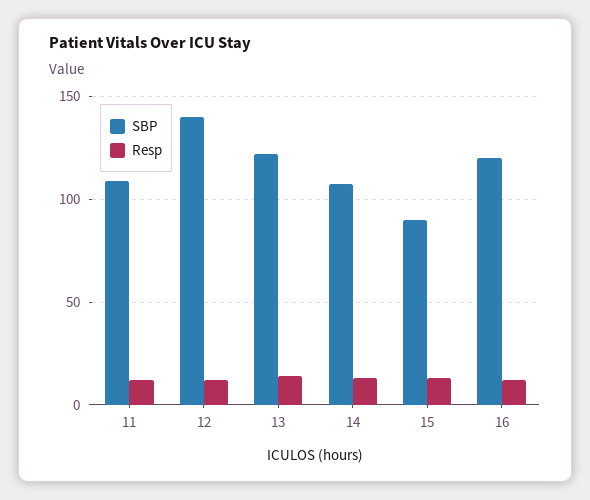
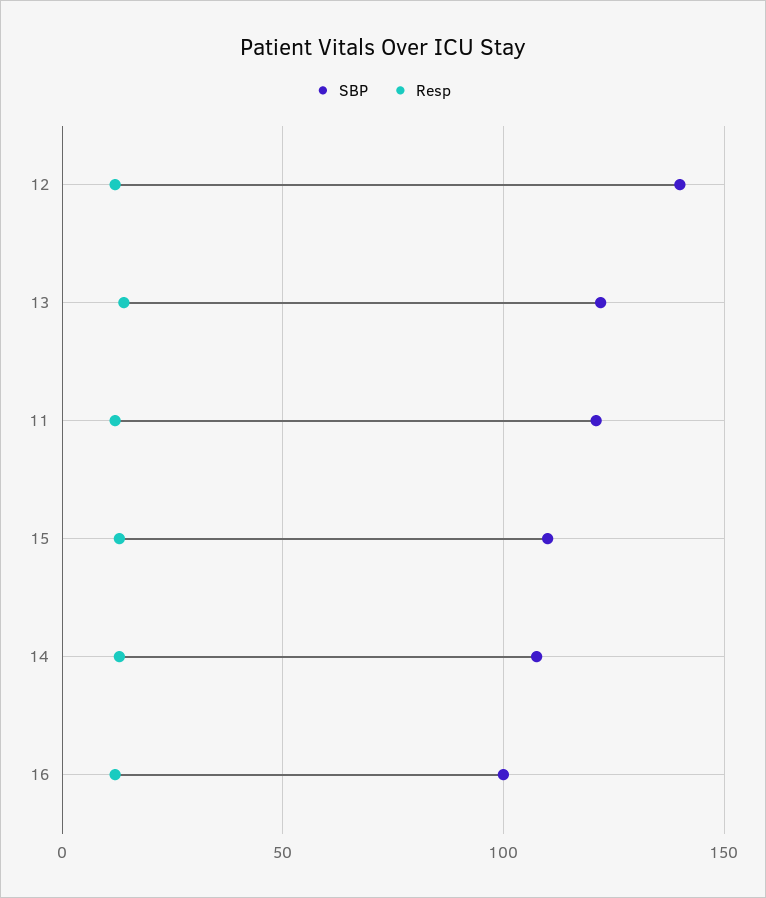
  {
    "SBP": {
-     "11": 110,
+     "11": 120,
      "12": 140,
      "13": 120,
      "14": 110,
-     "15": 90,
+     "15": 110,
-     "16": 120
+     "16": 100
    },
    "Resp": {
      "11": 10,
      "12": 10,
      "13": 15,
      "14": 15,
      "15": 15,
      "16": 10
    }
  }

